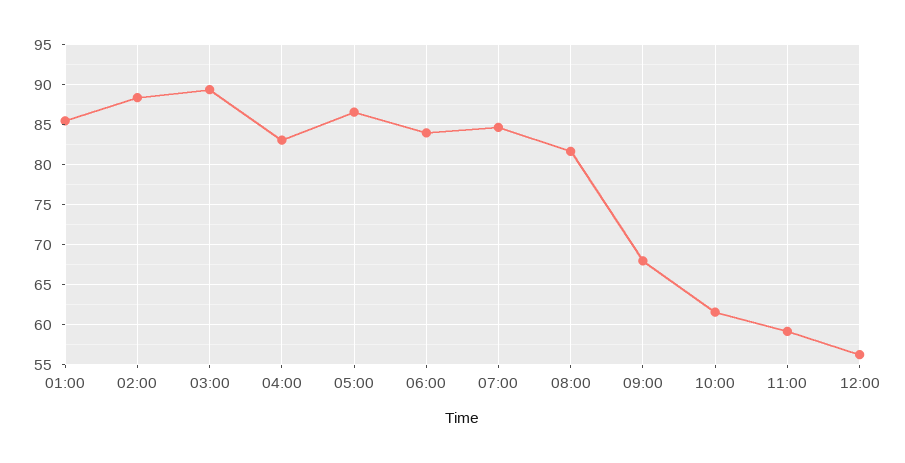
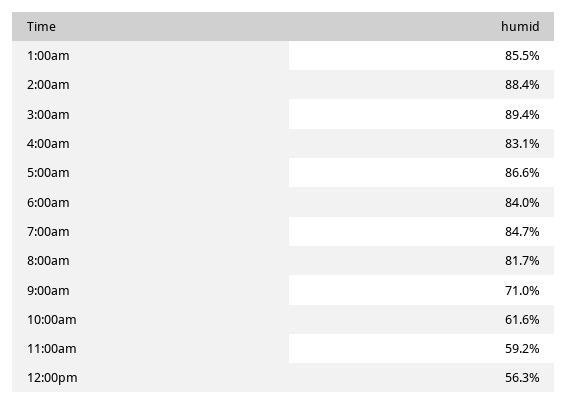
  {
    "01:00": 85.5,
    "02:00": 88.4,
    "03:00": 89.4,
    "04:00": 83.1,
    "05:00": 86.6,
    "06:00": 84,
    "07:00": 84.7,
    "08:00": 81.7,
-   "09:00": 68,
+   "09:00": 71,
    "10:00": 61.6,
    "11:00": 59.2,
    "12:00": 56.3
  }

